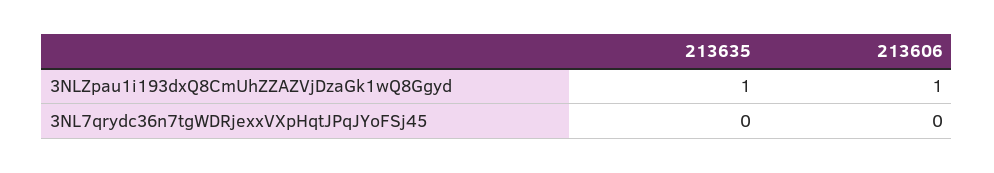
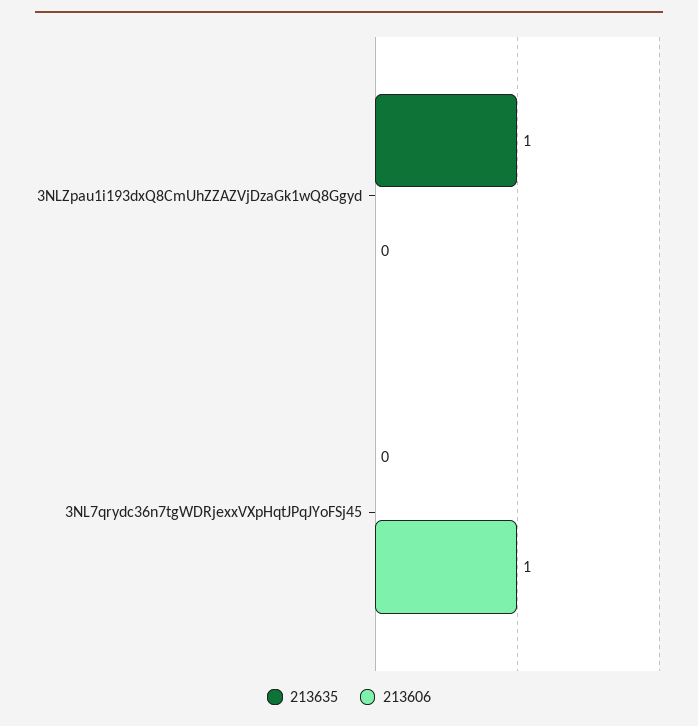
  {
    "213635": {
      "3NLZpau1i193dxQ8CmUhZZAZVjDzaGk1wQ8Ggyd": 1,
      "3NL7qrydc36n7tgWDRjexxVXpHqtJPqJYoFSj45": 0
    },
    "213606": {
-     "3NLZpau1i193dxQ8CmUhZZAZVjDzaGk1wQ8Ggyd": 1,
+     "3NLZpau1i193dxQ8CmUhZZAZVjDzaGk1wQ8Ggyd": 0,
-     "3NL7qrydc36n7tgWDRjexxVXpHqtJPqJYoFSj45": 0
+     "3NL7qrydc36n7tgWDRjexxVXpHqtJPqJYoFSj45": 1
    }
  }

